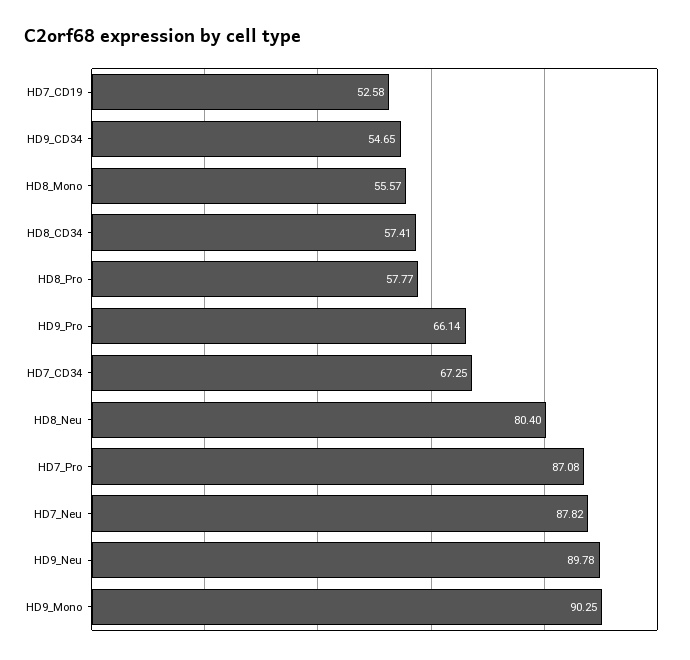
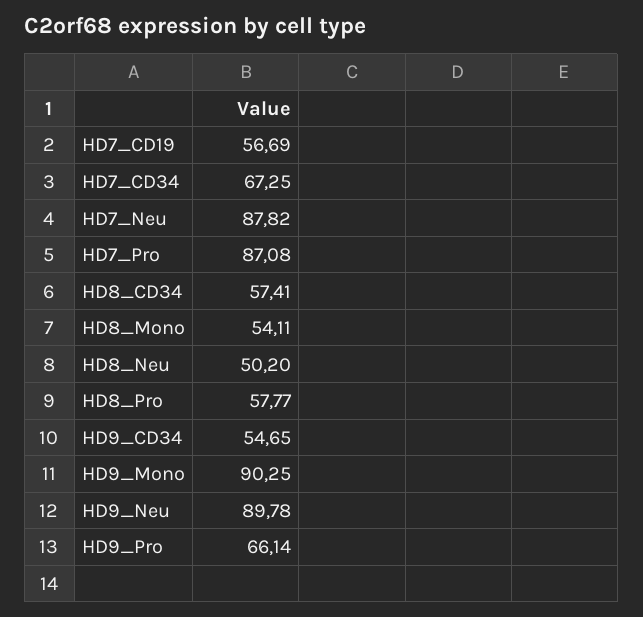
  {
-   "HD7_CD19": 52.58,
+   "HD7_CD19": 56.69,
    "HD9_CD34": 54.65,
-   "HD8_Mono": 55.57,
+   "HD8_Mono": 54.11,
    "HD8_CD34": 57.41,
    "HD8_Pro": 57.77,
    "HD9_Pro": 66.14,
    "HD7_CD34": 67.25,
-   "HD8_Neu": 80.4,
+   "HD8_Neu": 50.2,
    "HD7_Pro": 87.08,
    "HD7_Neu": 87.82,
    "HD9_Neu": 89.78,
    "HD9_Mono": 90.25
  }

